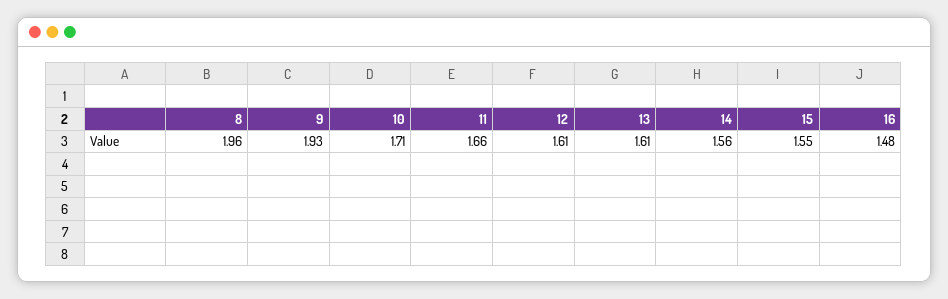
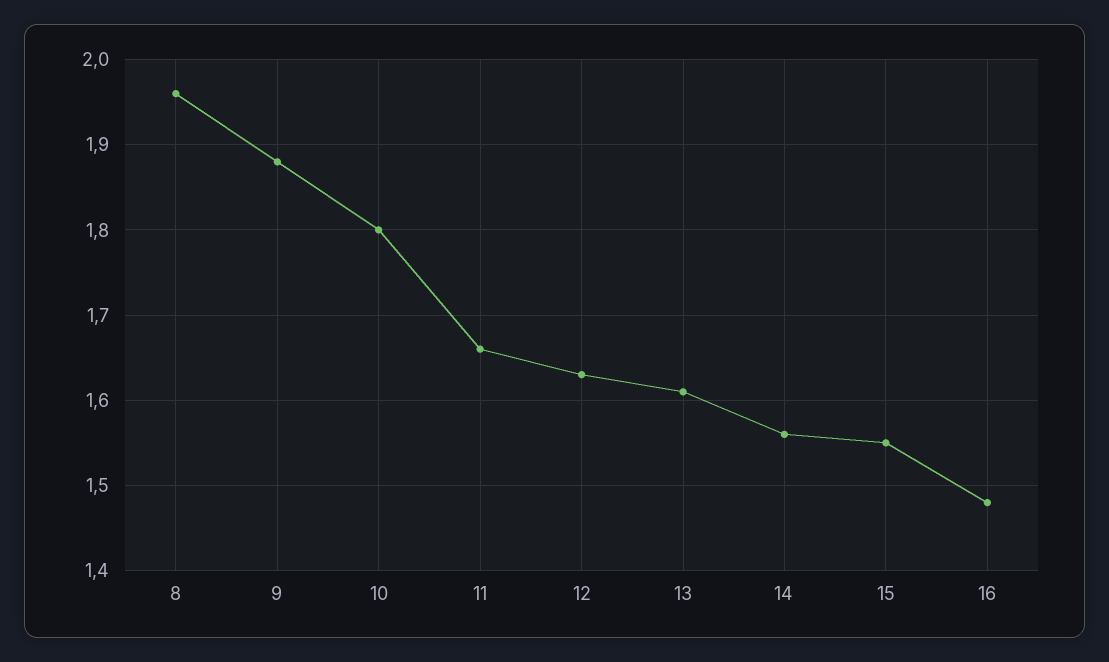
  {
    "8": 1.96,
-   "9": 1.93,
+   "9": 1.88,
-   "10": 1.71,
+   "10": 1.8,
    "11": 1.66,
-   "12": 1.61,
+   "12": 1.63,
    "13": 1.61,
    "14": 1.56,
    "15": 1.55,
    "16": 1.48
  }

